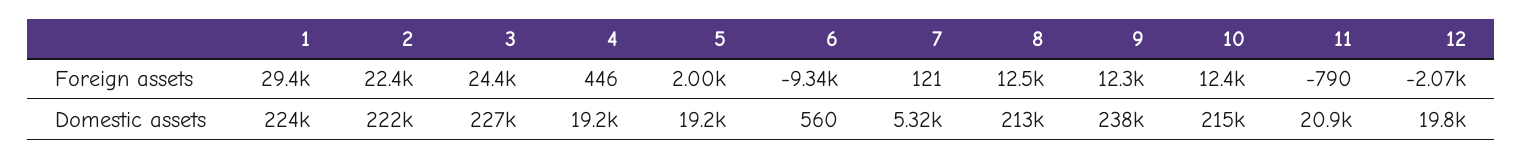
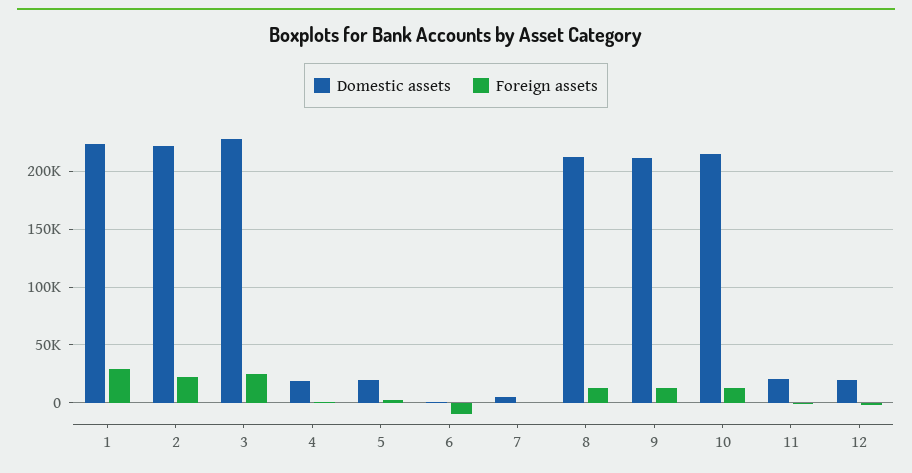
  {
    "Foreign assets": {
      "1": 29400,
      "2": 22400,
      "3": 24400,
      "4": 446,
      "5": 2000,
      "6": -9340,
      "7": 121,
      "8": 12500,
      "9": 12300,
      "10": 12400,
      "11": -790,
      "12": -2070
    },
    "Domestic assets": {
      "1": 224000,
      "2": 222000,
      "3": 227000,
      "4": 19200,
      "5": 19200,
      "6": 560,
      "7": 5320,
      "8": 213000,
-     "9": 238000,
+     "9": 210000,
      "10": 215000,
      "11": 20900,
      "12": 19800
    }
  }

